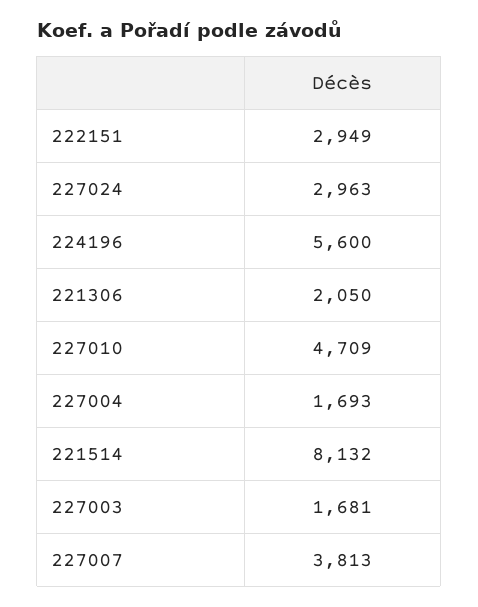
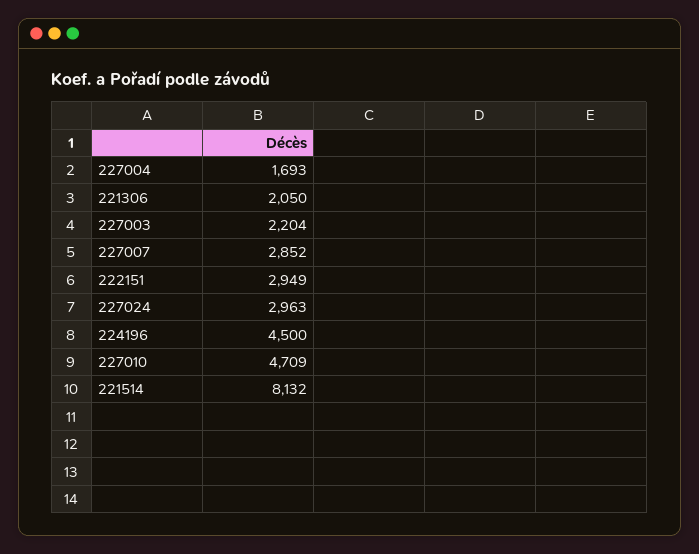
  {
    "222151": 2949,
    "227024": 2963,
-   "224196": 5600,
+   "224196": 4500,
    "221306": 2050,
    "227010": 4709,
    "227004": 1693,
    "221514": 8132,
-   "227003": 1681,
+   "227003": 2204,
-   "227007": 3813
+   "227007": 2852
  }

